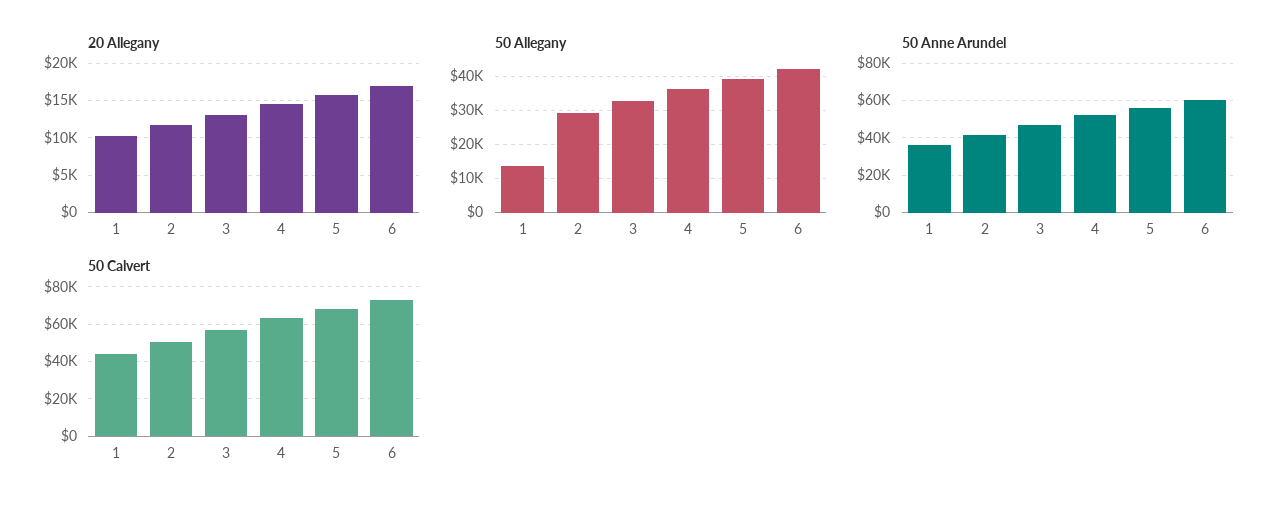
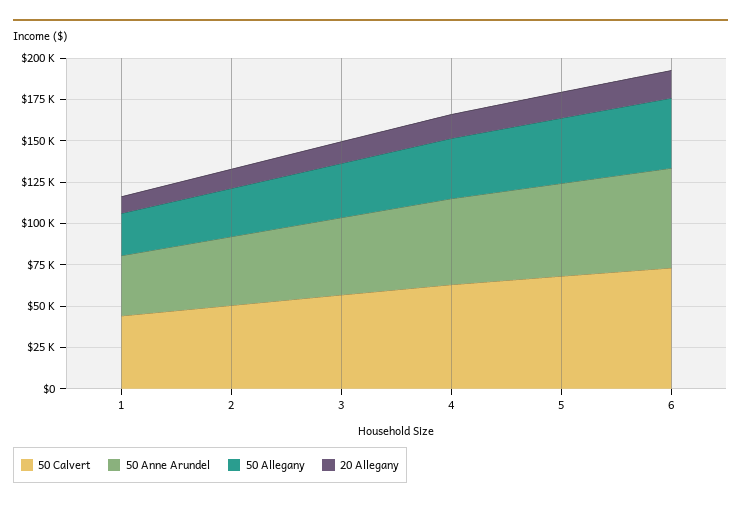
  {
    "20 Allegany": {
      "1": 10000,
      "2": 12000,
      "3": 13000,
      "4": 15000,
      "5": 16000,
      "6": 17000
    },
    "50 Allegany": {
-     "1": 14000,
+     "1": 25000,
      "2": 30000,
      "3": 32000,
      "4": 36000,
      "5": 40000,
      "6": 42000
    },
    "50 Anne Arundel": {
      "1": 35000,
      "2": 40000,
      "3": 45000,
      "4": 50000,
      "5": 55000,
      "6": 60000
    },
    "50 Calvert": {
      "1": 45000,
      "2": 50000,
      "3": 55000,
      "4": 65000,
      "5": 70000,
      "6": 75000
    }
  }

